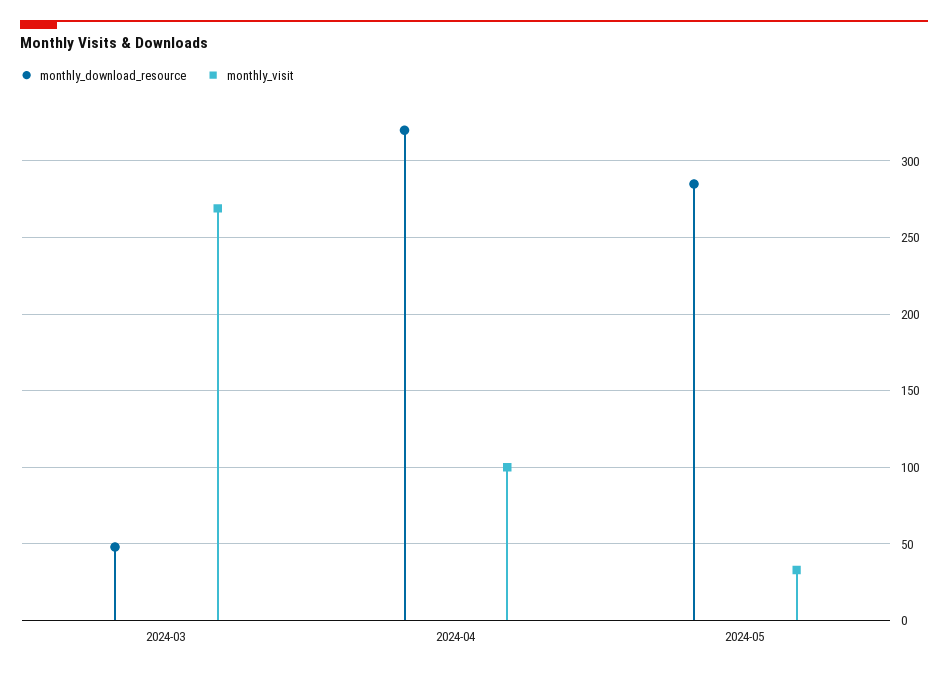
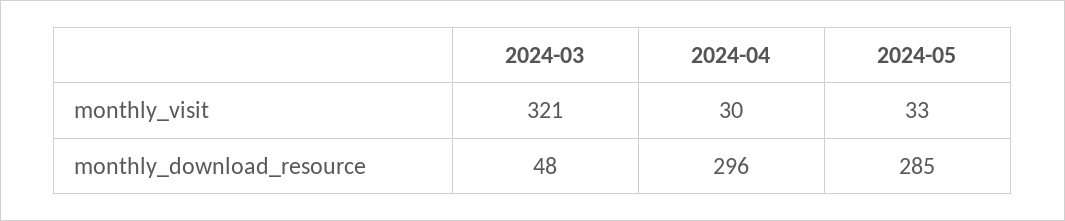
  {
    "monthly_download_resource": {
      "2024-03": 48,
-     "2024-04": 320,
+     "2024-04": 296,
      "2024-05": 285
    },
    "monthly_visit": {
-     "2024-03": 270,
+     "2024-03": 321,
-     "2024-04": 100,
+     "2024-04": 30,
      "2024-05": 33
    }
  }

